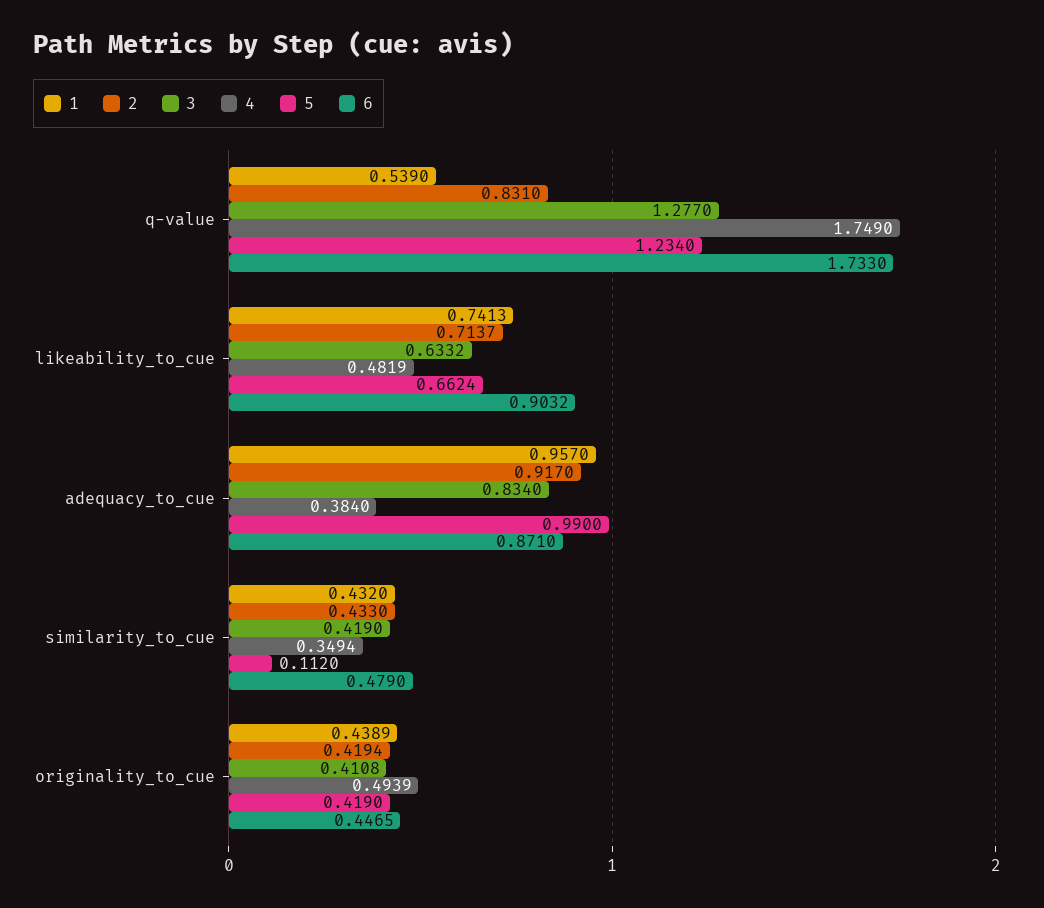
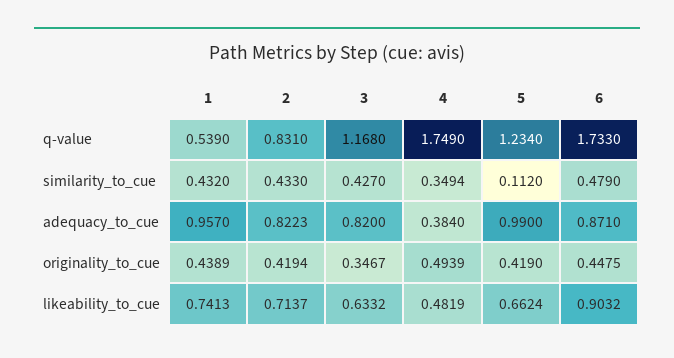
  {
    "1": {
      "q-value": 0.539,
      "likeability_to_cue": 0.7413,
      "adequacy_to_cue": 0.957,
      "similarity_to_cue": 0.432,
      "originality_to_cue": 0.4389
    },
    "2": {
      "q-value": 0.831,
      "likeability_to_cue": 0.7137,
-     "adequacy_to_cue": 0.917,
+     "adequacy_to_cue": 0.8223,
      "similarity_to_cue": 0.433,
      "originality_to_cue": 0.4194
    },
    "3": {
-     "q-value": 1.277,
+     "q-value": 1.168,
      "likeability_to_cue": 0.6332,
-     "adequacy_to_cue": 0.834,
+     "adequacy_to_cue": 0.82,
-     "similarity_to_cue": 0.419,
+     "similarity_to_cue": 0.427,
-     "originality_to_cue": 0.4108
+     "originality_to_cue": 0.3467
    },
    "4": {
      "q-value": 1.749,
      "likeability_to_cue": 0.4819,
      "adequacy_to_cue": 0.384,
      "similarity_to_cue": 0.3494,
      "originality_to_cue": 0.4939
    },
    "5": {
      "q-value": 1.234,
      "likeability_to_cue": 0.6624,
      "adequacy_to_cue": 0.99,
      "similarity_to_cue": 0.112,
      "originality_to_cue": 0.419
    },
    "6": {
      "q-value": 1.733,
      "likeability_to_cue": 0.9032,
      "adequacy_to_cue": 0.871,
      "similarity_to_cue": 0.479,
-     "originality_to_cue": 0.4465
+     "originality_to_cue": 0.4475
    }
  }

